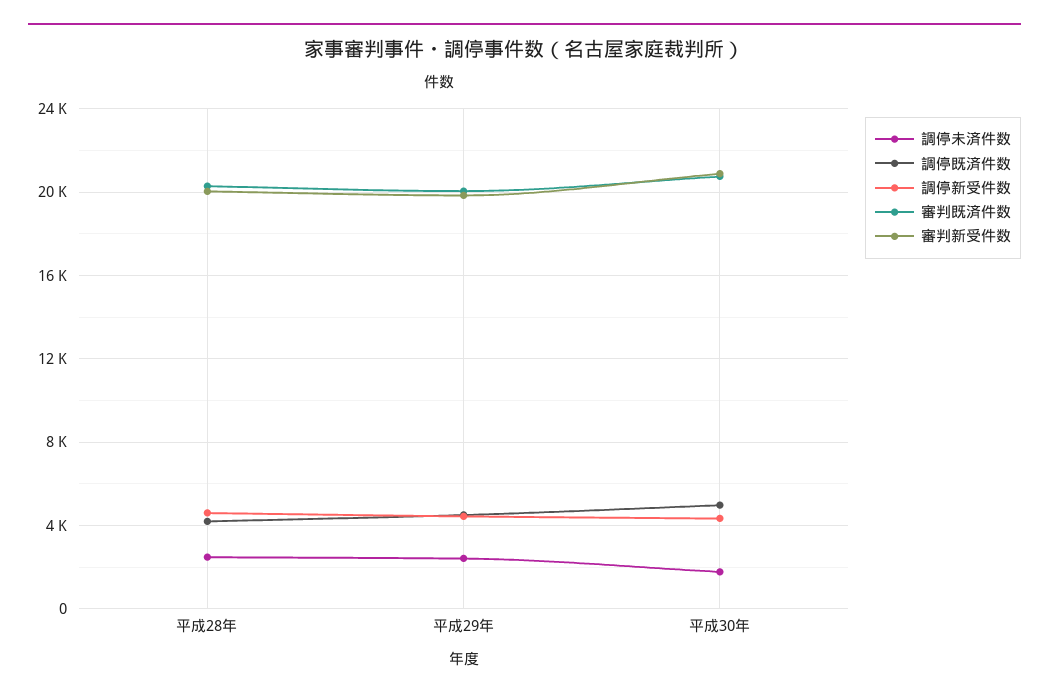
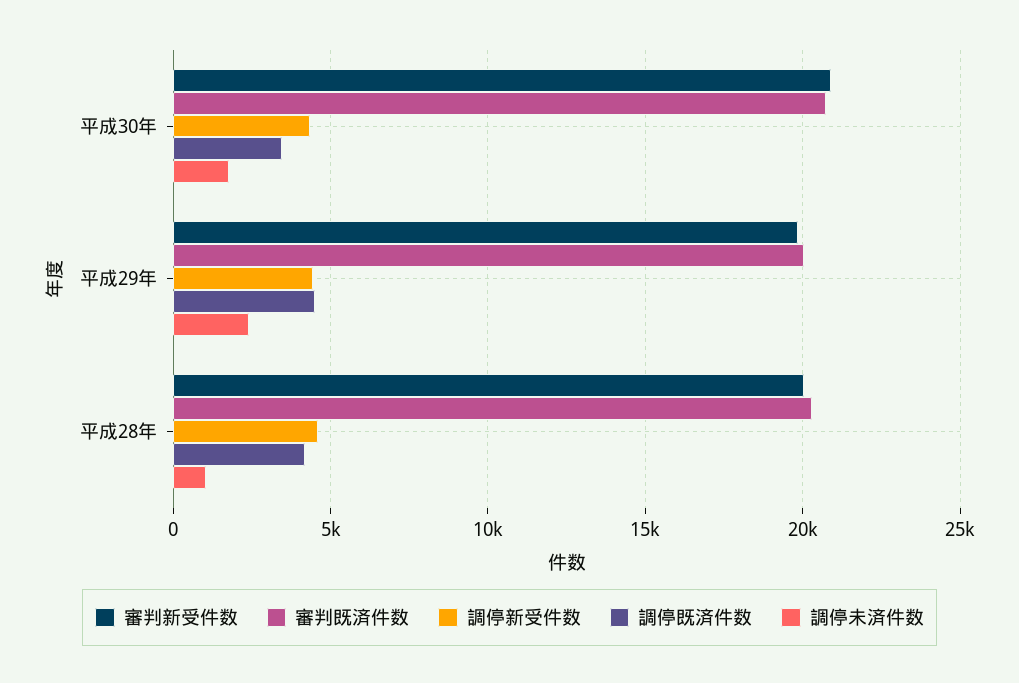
  {
    "調停未済件数": {
-     "平成28年": 2500,
+     "平成28年": 1000,
      "平成29年": 2500,
      "平成30年": 2000
    },
    "調停既済件数": {
      "平成28年": 4000,
      "平成29年": 4500,
-     "平成30年": 5000
+     "平成30年": 3500
    },
    "調停新受件数": {
      "平成28年": 4500,
      "平成29年": 4500,
      "平成30年": 4500
    },
    "審判既済件数": {
      "平成28年": 20500,
      "平成29年": 20000,
      "平成30年": 21000
    },
    "審判新受件数": {
      "平成28年": 20000,
      "平成29年": 20000,
      "平成30年": 21000
    }
  }

